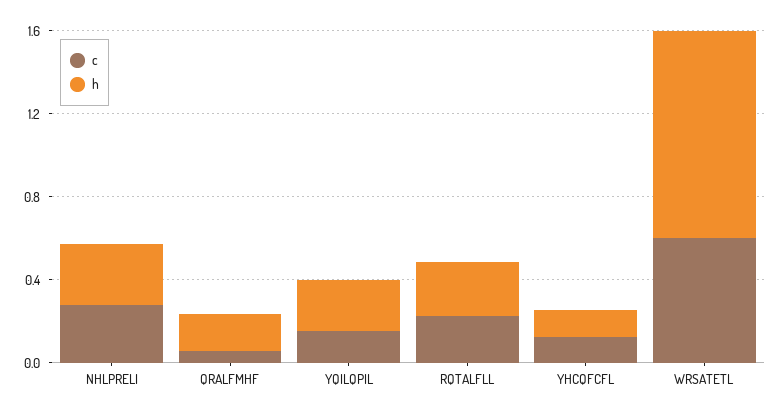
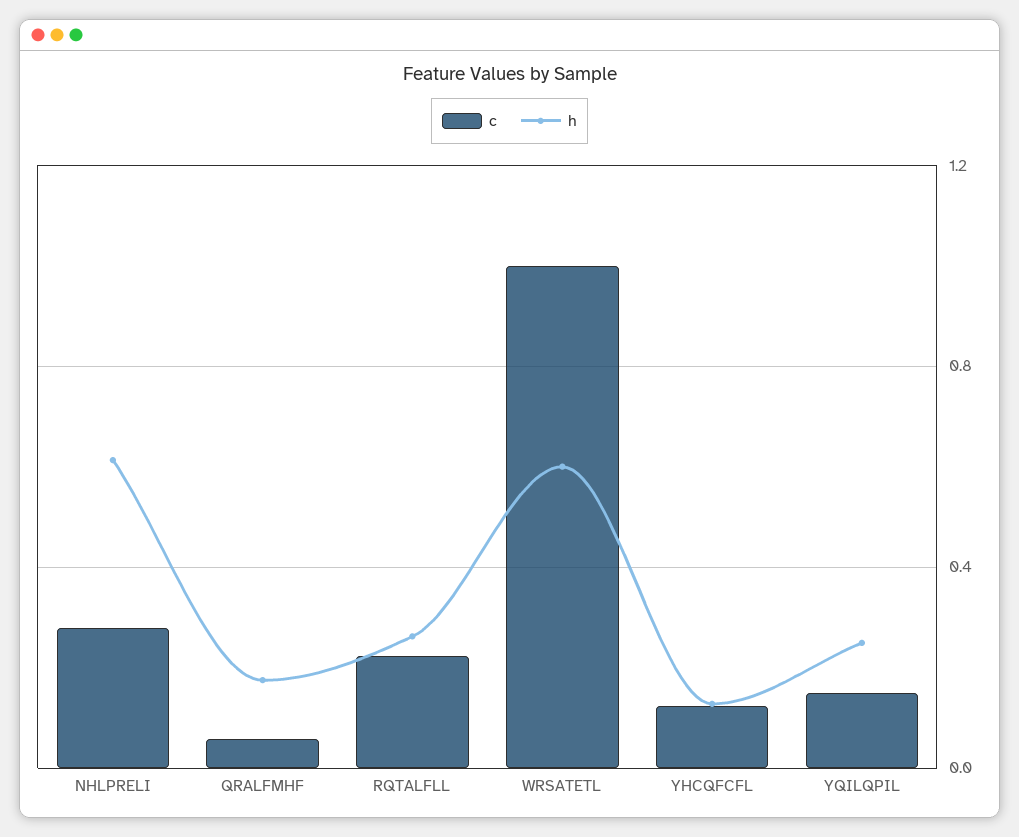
  {
    "c": {
      "NHLPRELI": 0.3,
      "QRALFMHF": 0.05,
      "YQILQPIL": 0.15,
      "RQTALFLL": 0.2,
      "YHCQFCFL": 0.1,
-     "WRSATETL": 0.6
+     "WRSATETL": 1
    },
    "h": {
-     "NHLPRELI": 0.3,
+     "NHLPRELI": 0.6,
      "QRALFMHF": 0.2,
      "YQILQPIL": 0.25,
      "RQTALFLL": 0.25,
      "YHCQFCFL": 0.15,
-     "WRSATETL": 1
+     "WRSATETL": 0.6
    }
  }

